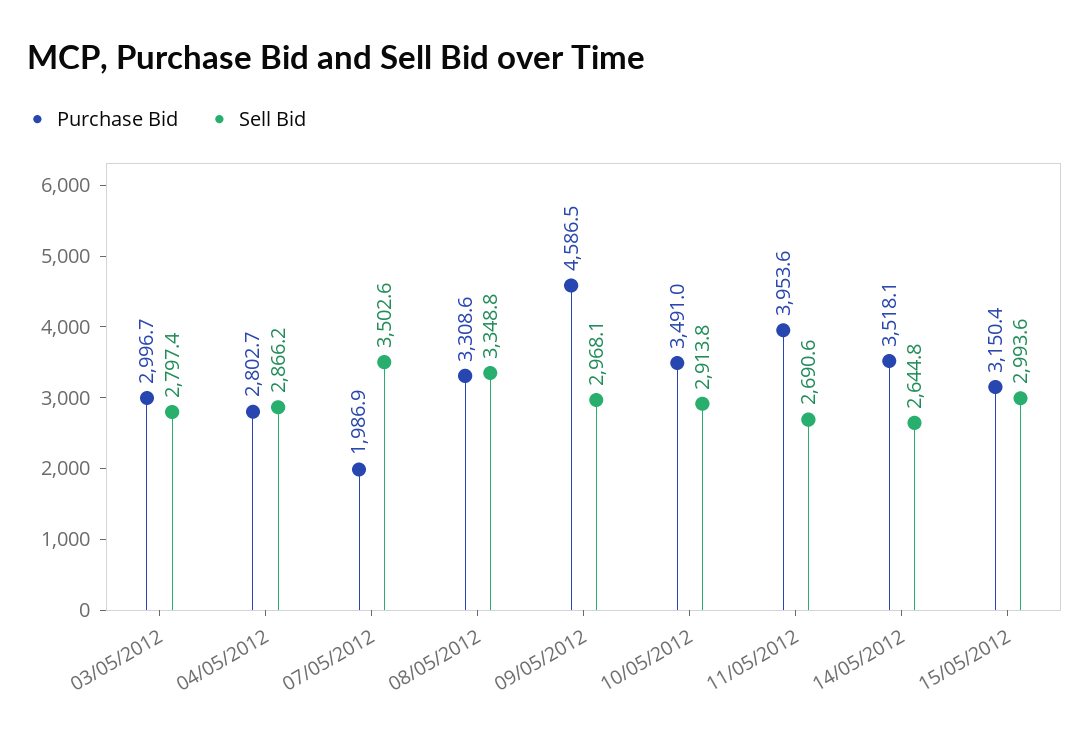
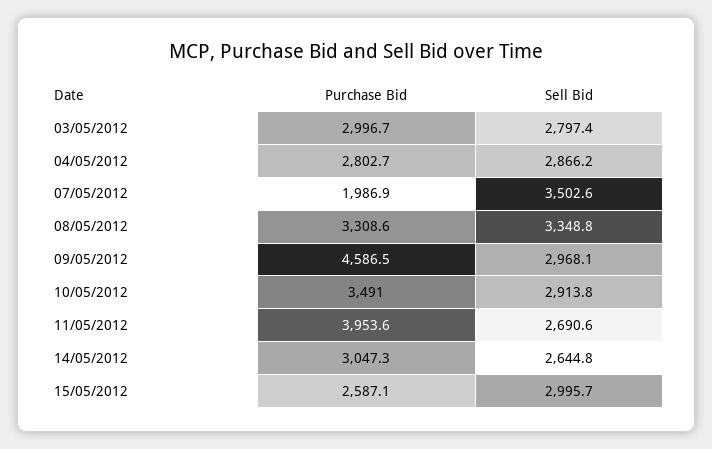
  {
    "Purchase Bid": {
      "03/05/2012": 2996.7,
      "04/05/2012": 2802.7,
      "07/05/2012": 1986.9,
      "08/05/2012": 3308.6,
      "09/05/2012": 4586.5,
      "10/05/2012": 3491,
      "11/05/2012": 3953.6,
-     "14/05/2012": 3518.1,
+     "14/05/2012": 3047.3,
-     "15/05/2012": 3150.4
+     "15/05/2012": 2587.1
    },
    "Sell Bid": {
      "03/05/2012": 2797.4,
      "04/05/2012": 2866.2,
      "07/05/2012": 3502.6,
      "08/05/2012": 3348.8,
      "09/05/2012": 2968.1,
      "10/05/2012": 2913.8,
      "11/05/2012": 2690.6,
      "14/05/2012": 2644.8,
-     "15/05/2012": 2993.6
+     "15/05/2012": 2995.7
    }
  }

